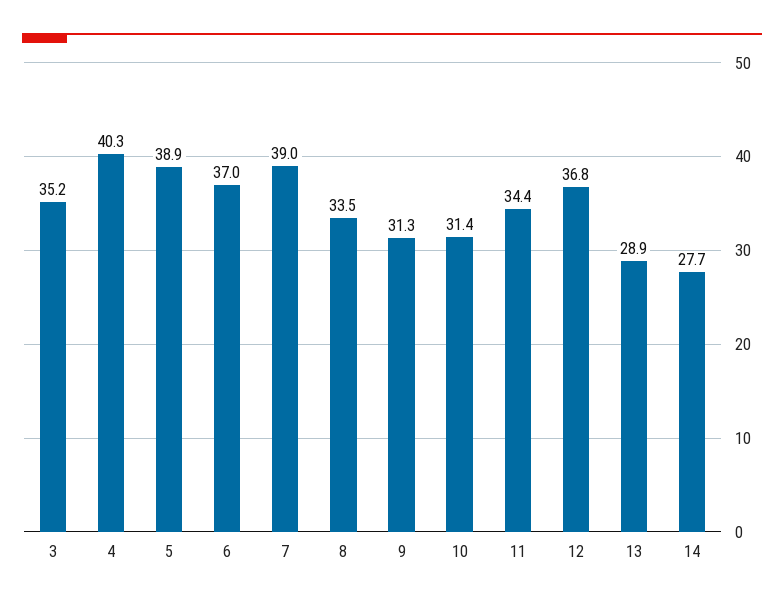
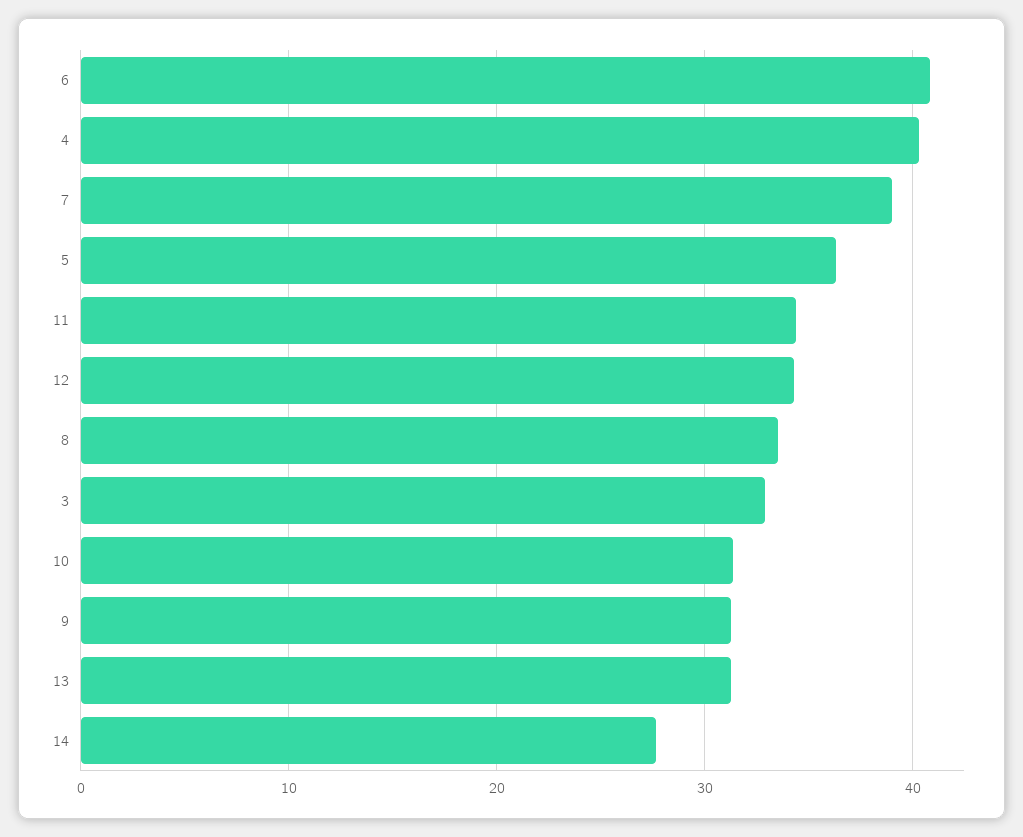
  {
-   "3": 35.2,
+   "3": 33,
    "4": 40.3,
-   "5": 38.9,
+   "5": 36,
-   "6": 37,
+   "6": 41,
    "7": 39,
    "8": 33.5,
    "9": 31.3,
    "10": 31.4,
    "11": 34.4,
-   "12": 36.8,
+   "12": 34,
-   "13": 28.9,
+   "13": 31,
    "14": 27.7
  }

